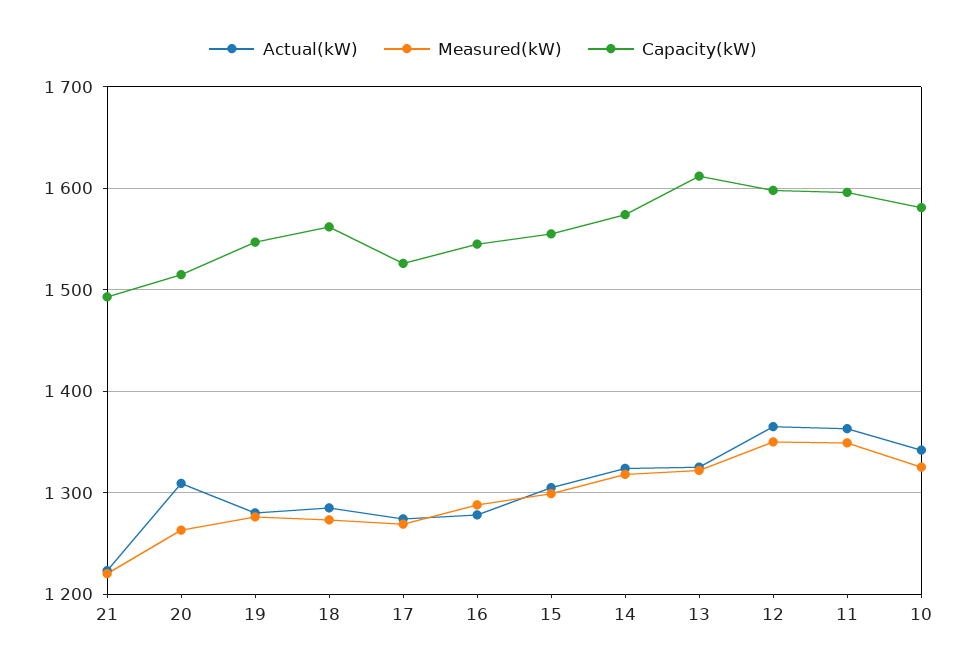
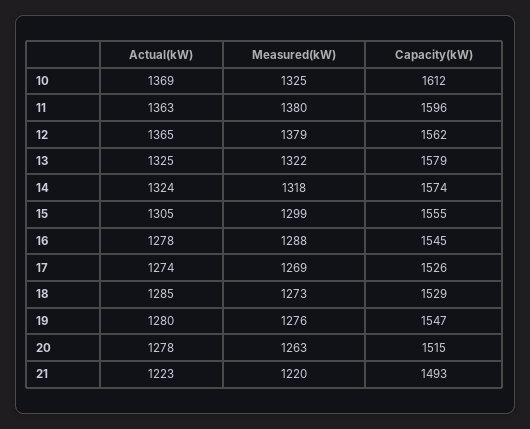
  {
    "Actual(kW)": {
      "21": 1223,
-     "20": 1310,
+     "20": 1278,
      "19": 1280,
      "18": 1285,
      "17": 1274,
      "16": 1278,
      "15": 1305,
      "14": 1324,
      "13": 1325,
      "12": 1365,
      "11": 1363,
-     "10": 1340
+     "10": 1369
    },
    "Measured(kW)": {
      "21": 1220,
      "20": 1263,
      "19": 1276,
      "18": 1273,
      "17": 1269,
      "16": 1288,
      "15": 1299,
      "14": 1318,
      "13": 1322,
-     "12": 1350,
+     "12": 1379,
-     "11": 1350,
+     "11": 1380,
      "10": 1325
    },
    "Capacity(kW)": {
      "21": 1493,
      "20": 1515,
      "19": 1547,
-     "18": 1560,
+     "18": 1529,
      "17": 1526,
      "16": 1545,
      "15": 1555,
      "14": 1574,
-     "13": 1610,
+     "13": 1579,
-     "12": 1600,
+     "12": 1562,
      "11": 1596,
-     "10": 1580
+     "10": 1612
    }
  }

